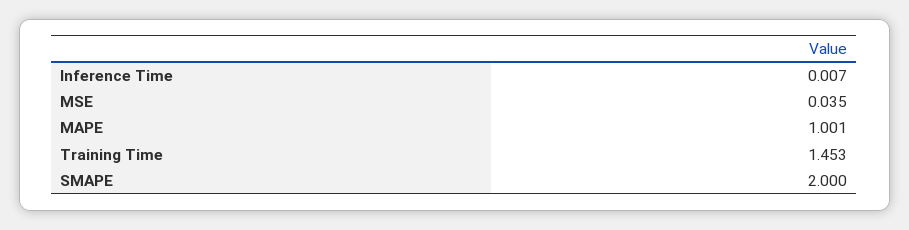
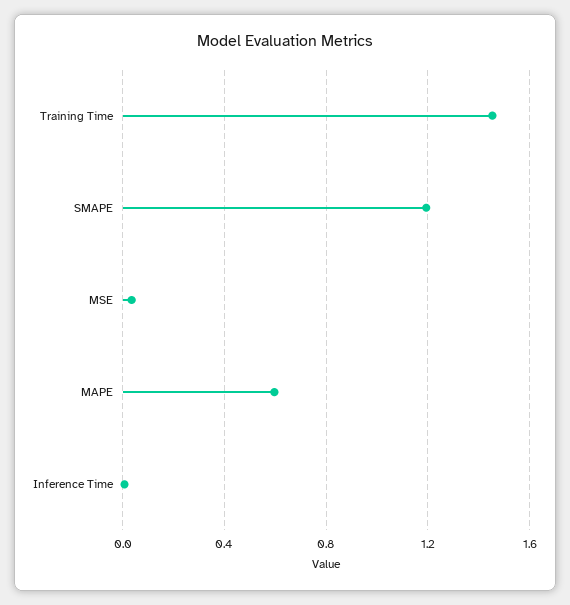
  {
    "Inference Time": 0.007,
    "MSE": 0.035,
-   "MAPE": 1.001,
+   "MAPE": 0.6,
    "Training Time": 1.453,
-   "SMAPE": 2
+   "SMAPE": 1.2
  }

